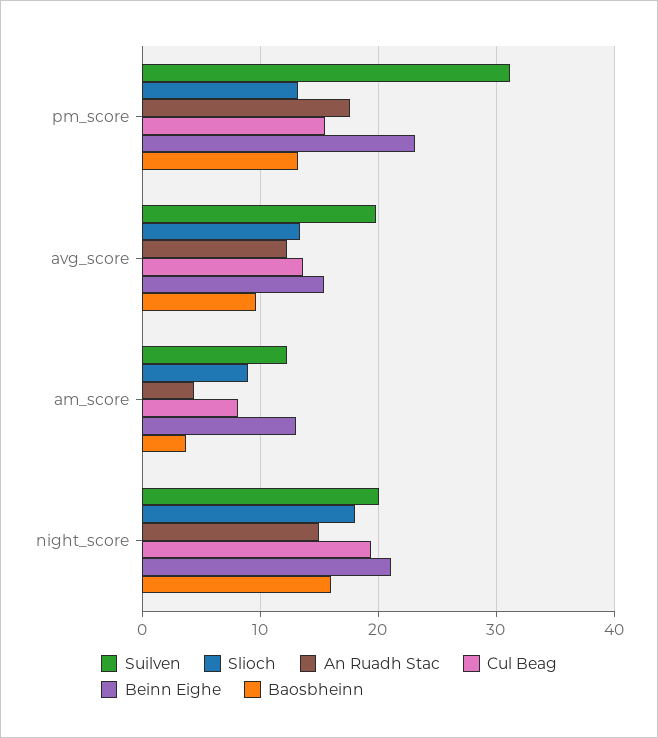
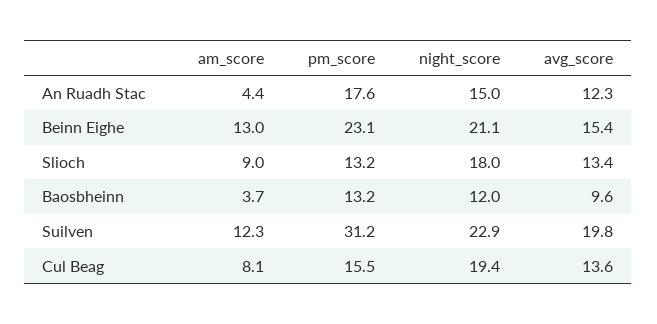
  {
    "Suilven": {
      "pm_score": 31.2,
      "avg_score": 19.8,
      "am_score": 12.3,
-     "night_score": 20
+     "night_score": 22.9
    },
    "Slioch": {
      "pm_score": 13.2,
      "avg_score": 13.4,
      "am_score": 9,
      "night_score": 18
    },
    "An Ruadh Stac": {
      "pm_score": 17.6,
      "avg_score": 12.3,
      "am_score": 4.4,
      "night_score": 15
    },
    "Cul Beag": {
      "pm_score": 15.5,
      "avg_score": 13.6,
      "am_score": 8.1,
      "night_score": 19.4
    },
    "Beinn Eighe": {
      "pm_score": 23.1,
      "avg_score": 15.4,
      "am_score": 13,
      "night_score": 21.1
    },
    "Baosbheinn": {
      "pm_score": 13.2,
      "avg_score": 9.6,
      "am_score": 3.7,
-     "night_score": 16
+     "night_score": 12
    }
  }

